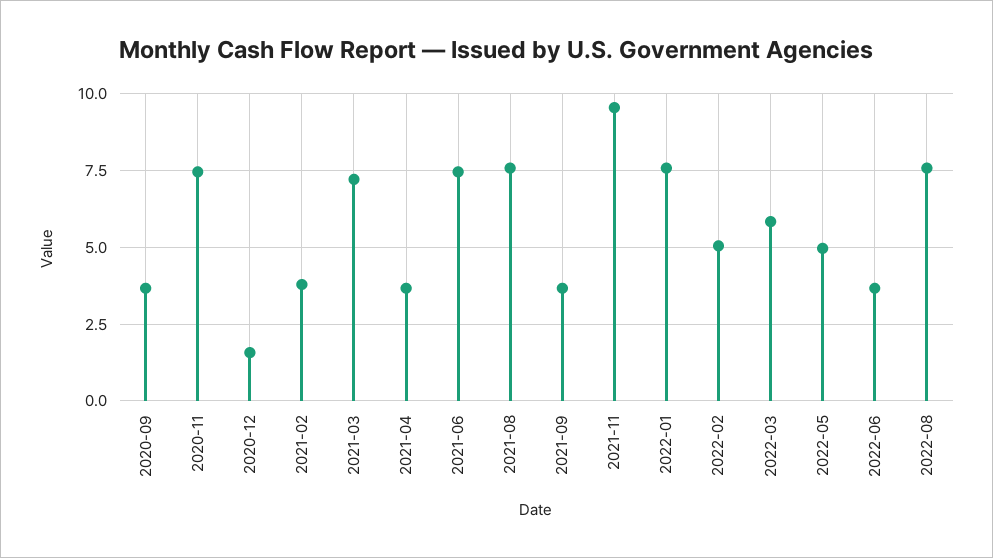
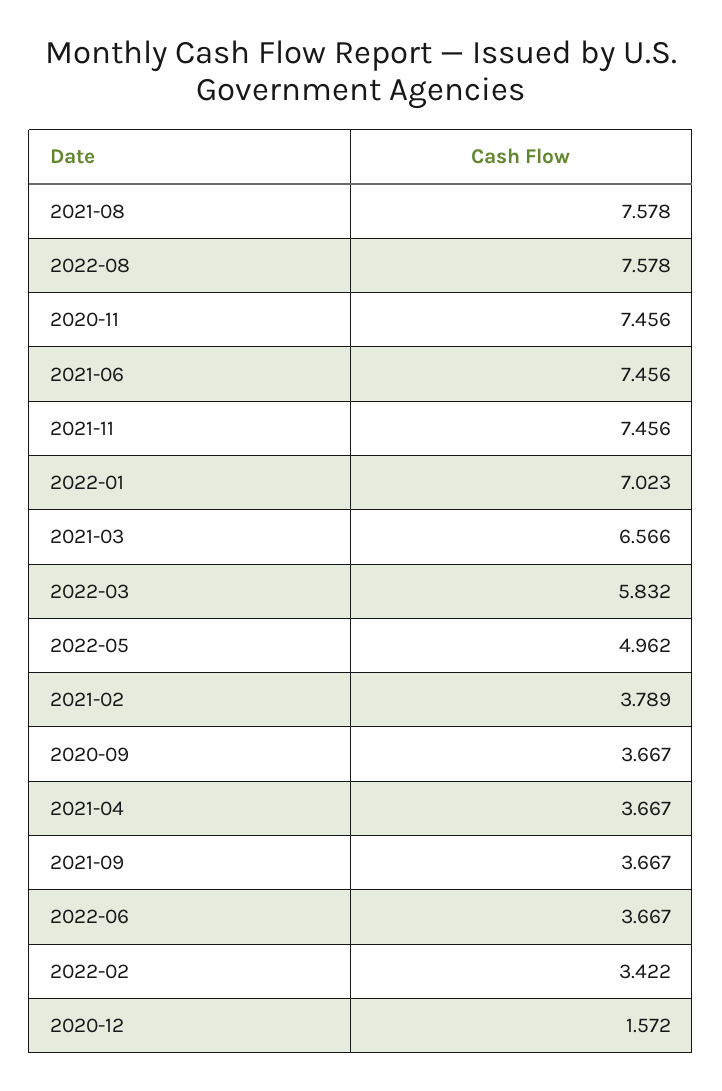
  {
    "2020-09": 3.667,
    "2020-11": 7.456,
    "2020-12": 1.572,
    "2021-02": 3.789,
-   "2021-03": 7.25,
+   "2021-03": 6.566,
    "2021-04": 3.667,
    "2021-06": 7.456,
    "2021-08": 7.578,
    "2021-09": 3.667,
-   "2021-11": 9.5,
+   "2021-11": 7.456,
-   "2022-01": 7.5,
+   "2022-01": 7.023,
-   "2022-02": 5,
+   "2022-02": 3.422,
    "2022-03": 5.832,
    "2022-05": 4.962,
    "2022-06": 3.667,
    "2022-08": 7.578
  }

